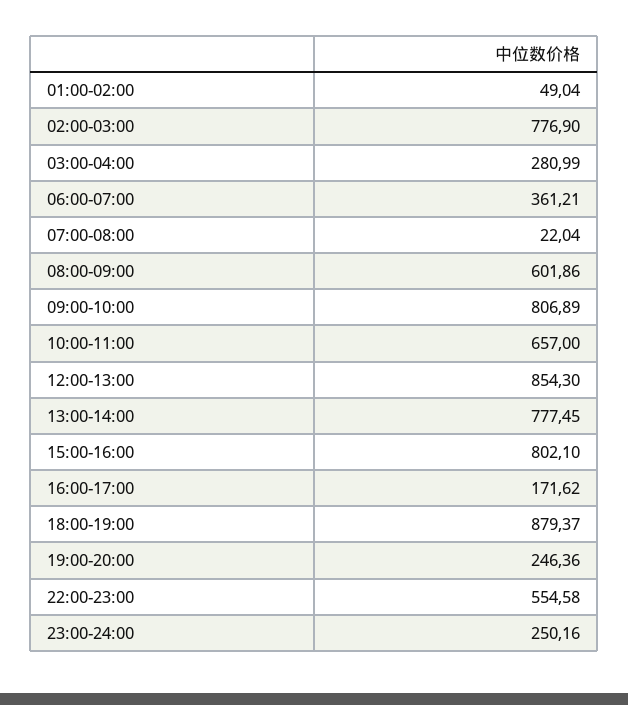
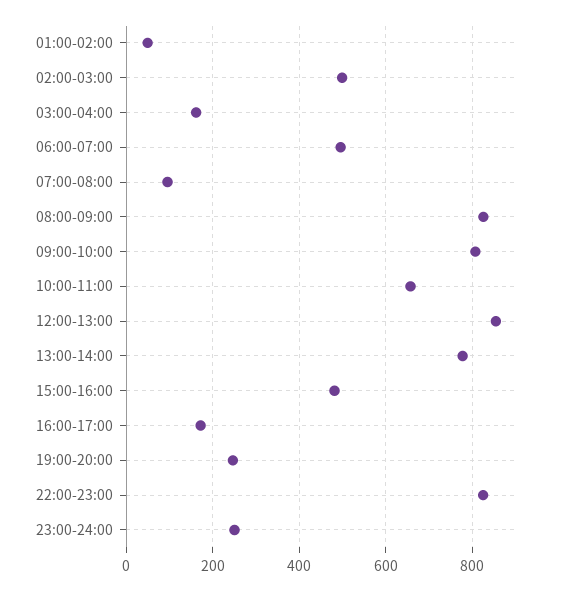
  {
    "01:00-02:00": 49.04,
-   "02:00-03:00": 776.9,
+   "02:00-03:00": 500,
-   "03:00-04:00": 280.99,
+   "03:00-04:00": 160,
-   "06:00-07:00": 361.21,
+   "06:00-07:00": 500,
-   "07:00-08:00": 22.04,
+   "07:00-08:00": 100,
-   "08:00-09:00": 601.86,
+   "08:00-09:00": 820,
    "09:00-10:00": 806.89,
    "10:00-11:00": 657,
    "12:00-13:00": 854.3,
    "13:00-14:00": 777.45,
-   "15:00-16:00": 802.1,
+   "15:00-16:00": 480,
    "16:00-17:00": 171.62,
-   "18:00-19:00": 879.37,
    "19:00-20:00": 246.36,
-   "22:00-23:00": 554.58,
+   "22:00-23:00": 820,
    "23:00-24:00": 250.16
  }

